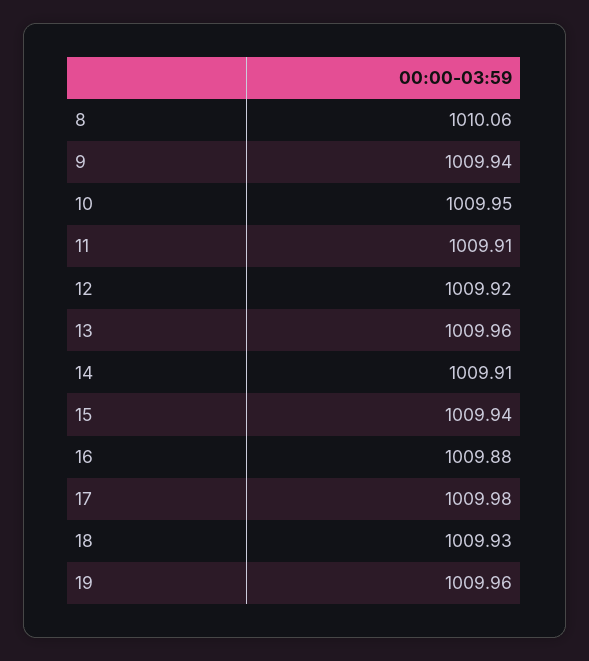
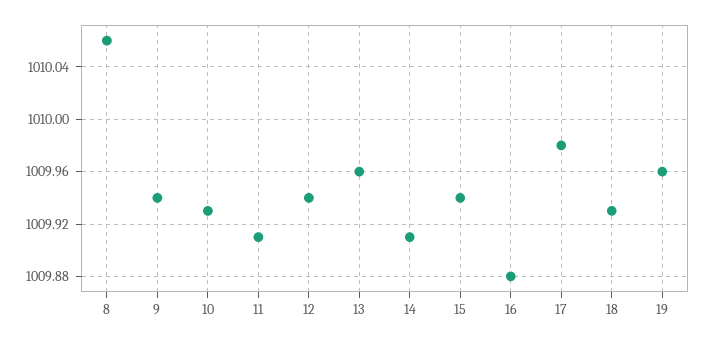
  {
    "8": 1010.06,
    "9": 1009.94,
-   "10": 1009.95,
+   "10": 1009.93,
    "11": 1009.91,
-   "12": 1009.92,
+   "12": 1009.94,
    "13": 1009.96,
    "14": 1009.91,
    "15": 1009.94,
    "16": 1009.88,
    "17": 1009.98,
    "18": 1009.93,
    "19": 1009.96
  }

